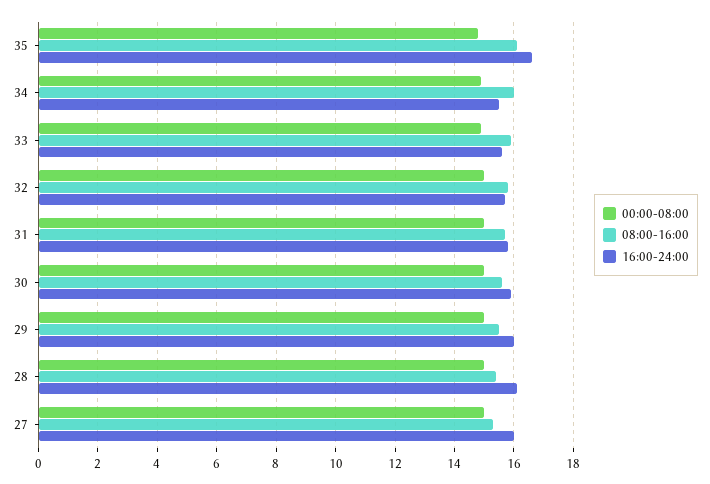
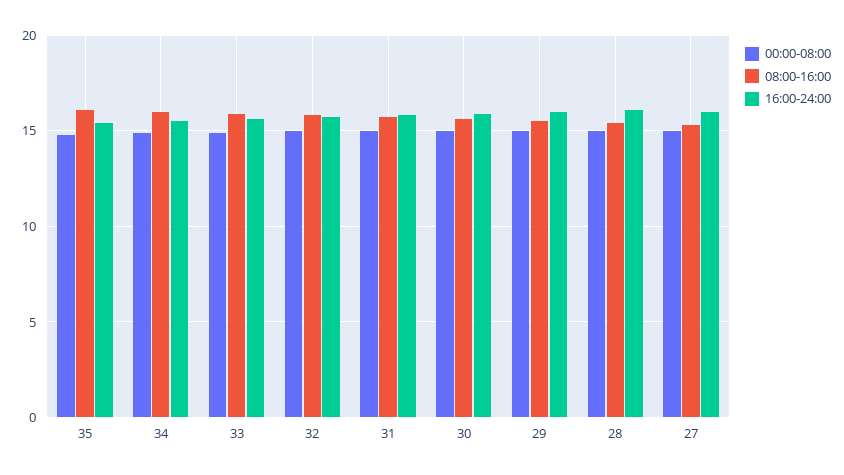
  {
    "00:00-08:00": {
      "35": 15,
      "34": 15,
      "33": 15,
      "32": 15,
      "31": 15,
      "30": 15,
      "29": 15,
      "28": 15,
      "27": 15
    },
    "08:00-16:00": {
      "35": 16,
      "34": 16,
      "33": 16,
      "32": 16,
      "31": 15.5,
      "30": 15.5,
      "29": 15.5,
      "28": 15.5,
      "27": 15.5
    },
    "16:00-24:00": {
-     "35": 16.5,
+     "35": 15.5,
      "34": 15.5,
      "33": 15.5,
      "32": 15.5,
      "31": 16,
      "30": 16,
      "29": 16,
      "28": 16,
      "27": 16
    }
  }

